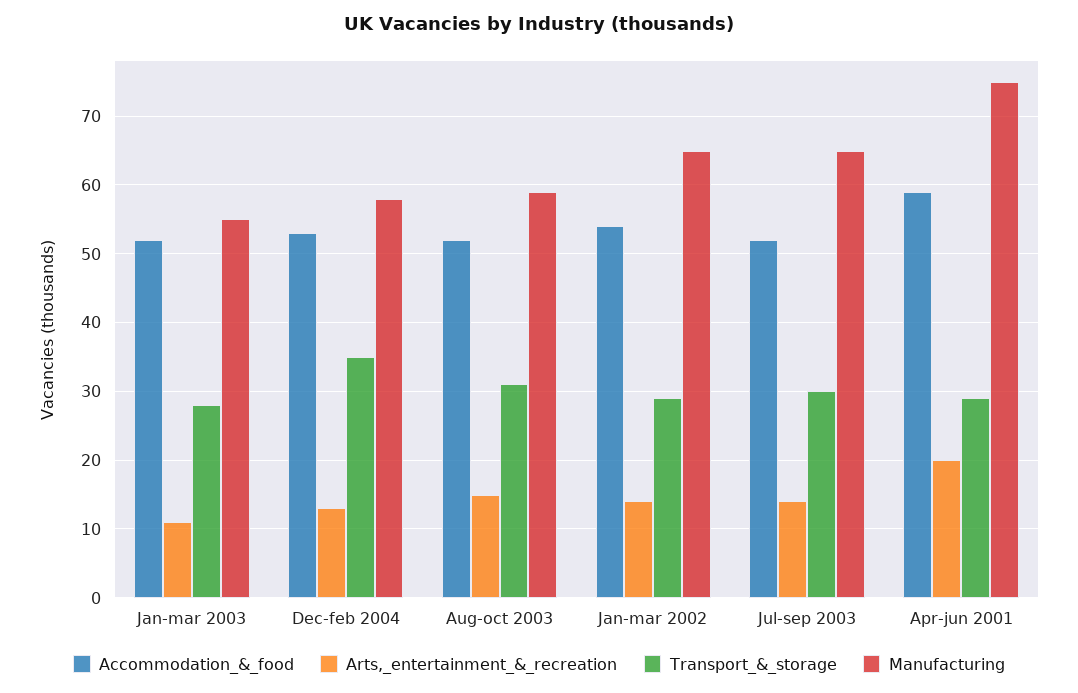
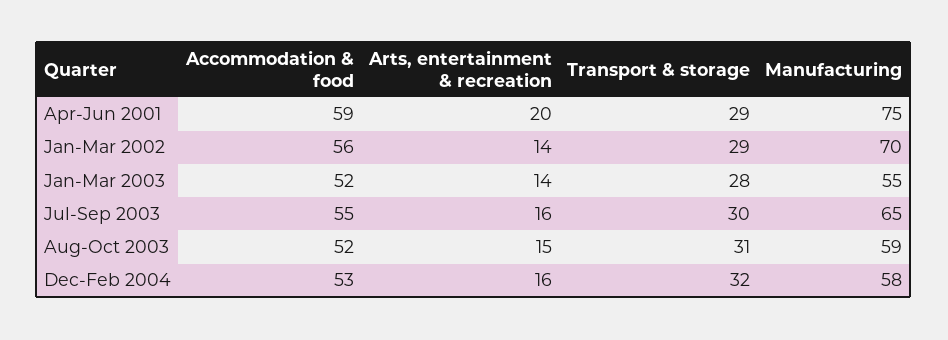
  {
    "Accommodation_&_food": {
      "Jan-mar 2003": 52,
      "Dec-feb 2004": 53,
      "Aug-oct 2003": 52,
-     "Jan-mar 2002": 54,
+     "Jan-mar 2002": 56,
-     "Jul-sep 2003": 52,
+     "Jul-sep 2003": 55,
      "Apr-jun 2001": 59
    },
    "Arts,_entertainment_&_recreation": {
-     "Jan-mar 2003": 11,
+     "Jan-mar 2003": 14,
-     "Dec-feb 2004": 13,
+     "Dec-feb 2004": 16,
      "Aug-oct 2003": 15,
      "Jan-mar 2002": 14,
-     "Jul-sep 2003": 14,
+     "Jul-sep 2003": 16,
      "Apr-jun 2001": 20
    },
    "Transport_&_storage": {
      "Jan-mar 2003": 28,
-     "Dec-feb 2004": 35,
+     "Dec-feb 2004": 32,
      "Aug-oct 2003": 31,
      "Jan-mar 2002": 29,
      "Jul-sep 2003": 30,
      "Apr-jun 2001": 29
    },
    "Manufacturing": {
      "Jan-mar 2003": 55,
      "Dec-feb 2004": 58,
      "Aug-oct 2003": 59,
-     "Jan-mar 2002": 65,
+     "Jan-mar 2002": 70,
      "Jul-sep 2003": 65,
      "Apr-jun 2001": 75
    }
  }

